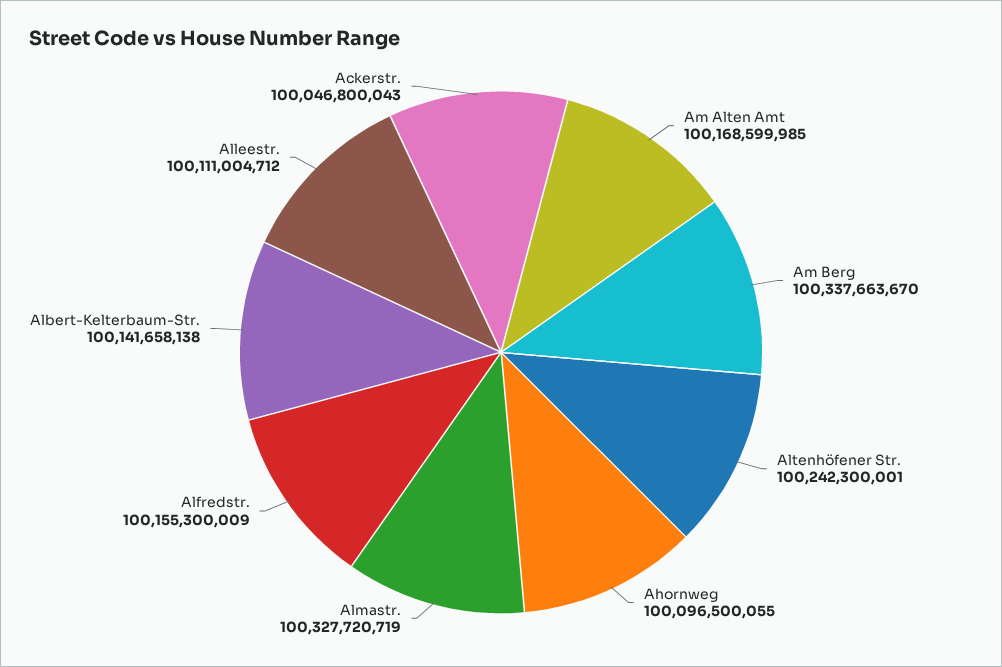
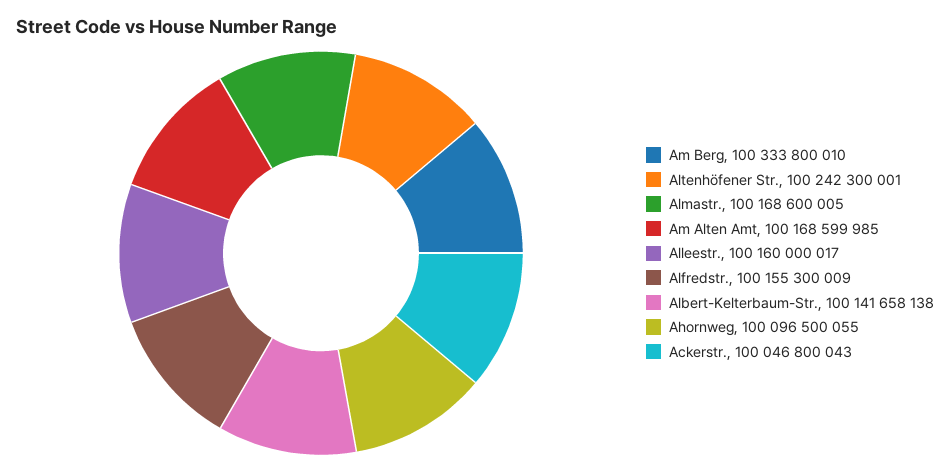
  {
    "Am Alten Amt": 100168599985,
-   "Am Berg": 100337663670,
+   "Am Berg": 100333800010,
    "Altenhöfener Str.": 100242300001,
    "Ahornweg": 100096500055,
-   "Almastr.": 100327720719,
+   "Almastr.": 100168600005,
    "Alfredstr.": 100155300009,
    "Albert-Kelterbaum-Str.": 100141658138,
-   "Alleestr.": 100111004712,
+   "Alleestr.": 100160000017,
    "Ackerstr.": 100046800043
  }

